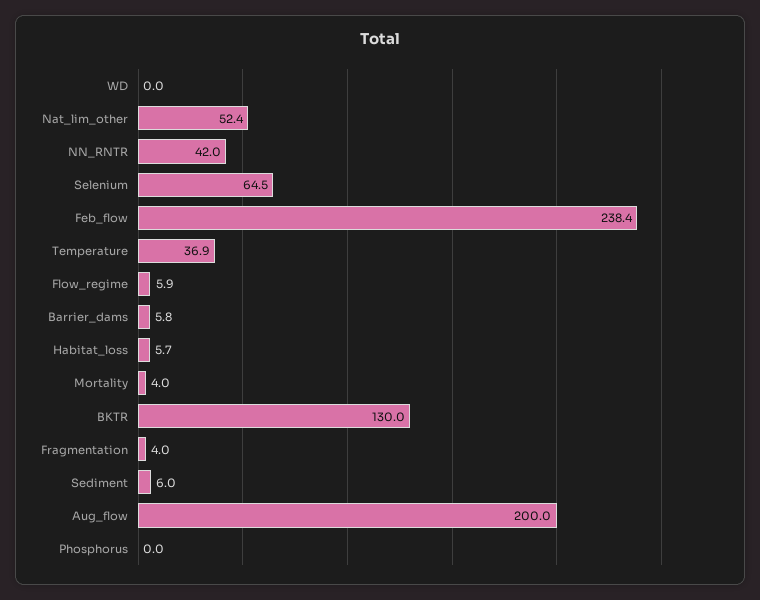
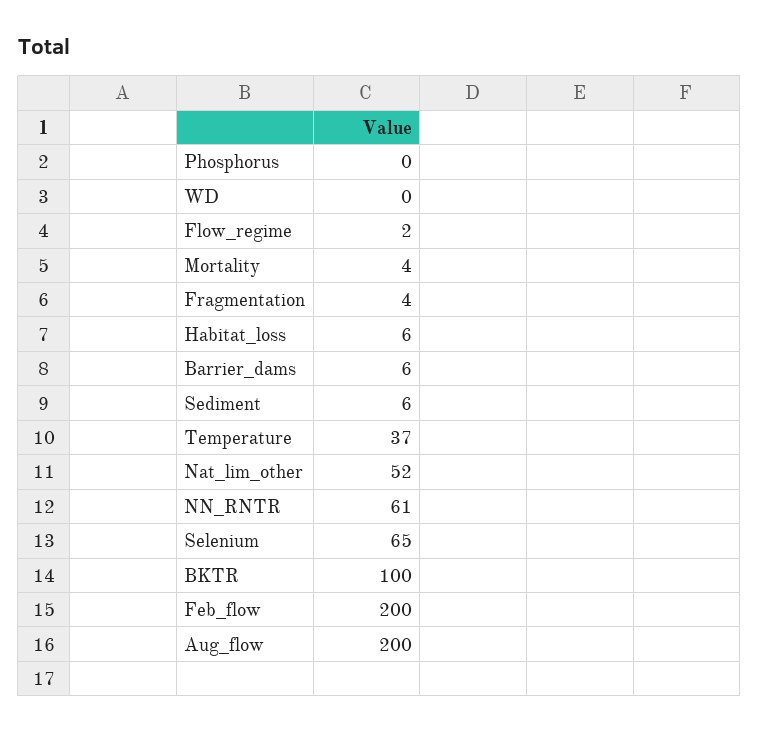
  {
    "WD": 0,
    "Nat_lim_other": 52.4,
-   "NN_RNTR": 42,
+   "NN_RNTR": 61,
    "Selenium": 64.5,
-   "Feb_flow": 238.4,
+   "Feb_flow": 200,
    "Temperature": 36.9,
-   "Flow_regime": 5.9,
+   "Flow_regime": 2,
    "Barrier_dams": 5.8,
    "Habitat_loss": 5.7,
    "Mortality": 4,
-   "BKTR": 130,
+   "BKTR": 100,
    "Fragmentation": 4,
    "Sediment": 6,
    "Aug_flow": 200,
    "Phosphorus": 0
  }

